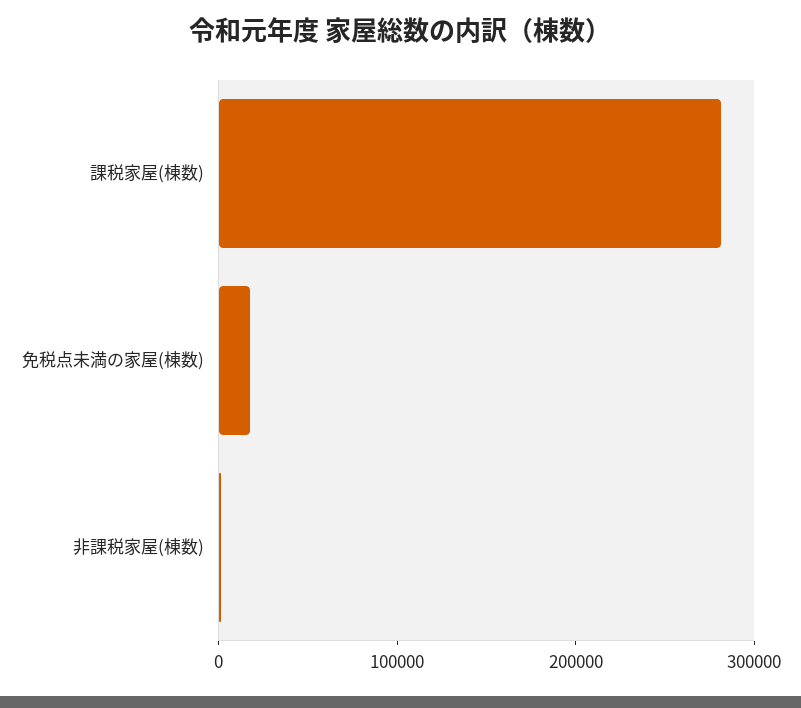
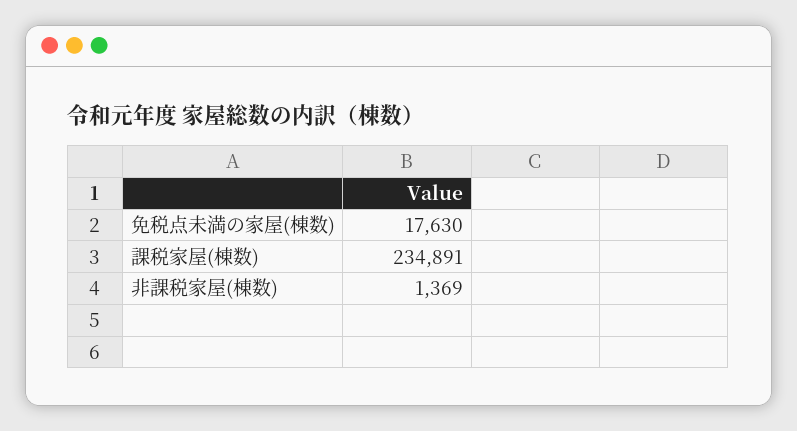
  {
-   "課税家屋(棟数)": 280000,
+   "課税家屋(棟数)": 234891,
    "免税点未満の家屋(棟数)": 17630,
    "非課税家屋(棟数)": 1369
  }

